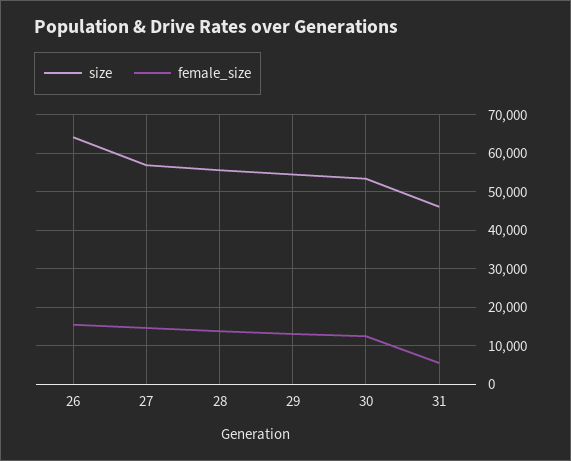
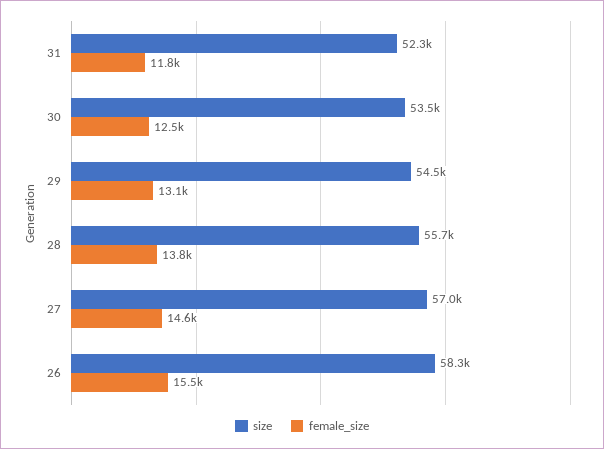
  {
    "size": {
-     "26": 64000,
+     "26": 58300,
      "27": 57000,
      "28": 55700,
      "29": 54500,
      "30": 53500,
-     "31": 46000
+     "31": 52300
    },
    "female_size": {
      "26": 15500,
      "27": 14600,
      "28": 13800,
      "29": 13100,
      "30": 12500,
-     "31": 6000
+     "31": 11800
    }
  }

